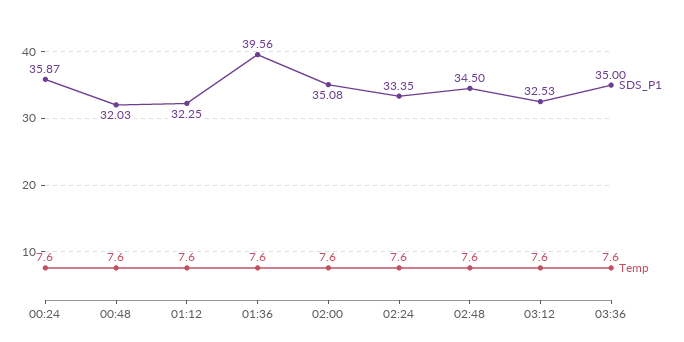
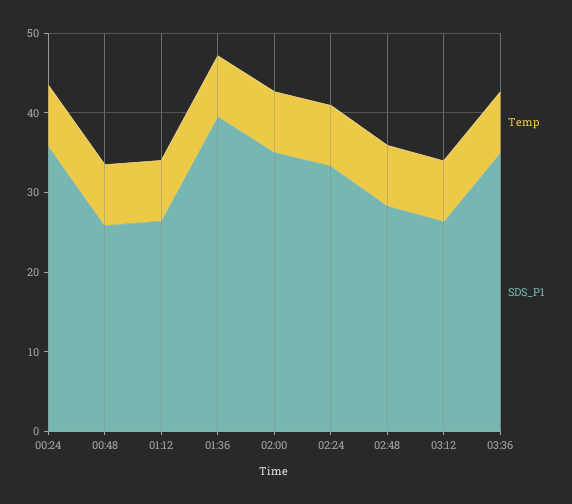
  {
    "SDS_P1": {
      "00:24": 35.87,
-     "00:48": 32.03,
+     "00:48": 26,
-     "01:12": 32.25,
+     "01:12": 26,
      "01:36": 39.56,
      "02:00": 35.08,
      "02:24": 33.35,
-     "02:48": 34.5,
+     "02:48": 28,
-     "03:12": 32.53,
+     "03:12": 26,
      "03:36": 35
    },
    "Temp": {
      "00:24": 7.6,
      "00:48": 7.6,
      "01:12": 7.6,
      "01:36": 7.6,
      "02:00": 7.6,
      "02:24": 7.6,
      "02:48": 7.6,
      "03:12": 7.6,
      "03:36": 7.6
    }
  }

